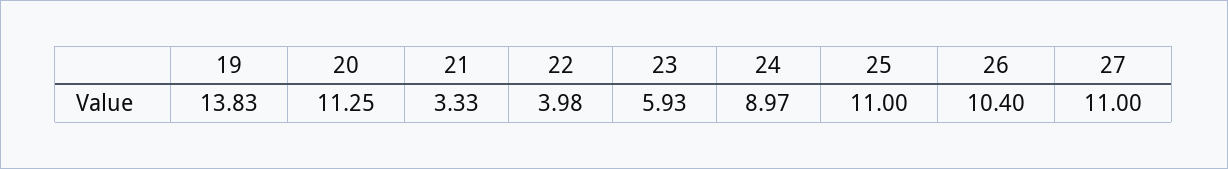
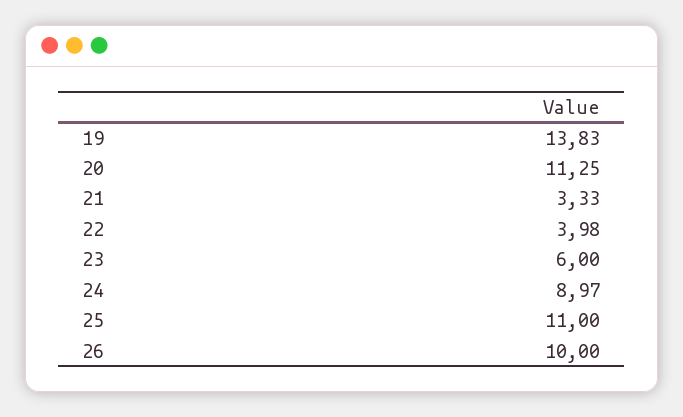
  {
    "19": 13.83,
    "20": 11.25,
    "21": 3.33,
    "22": 3.98,
-   "23": 5.93,
+   "23": 6,
    "24": 8.97,
    "25": 11,
-   "26": 10.4,
+   "26": 10
-   "27": 11
  }

